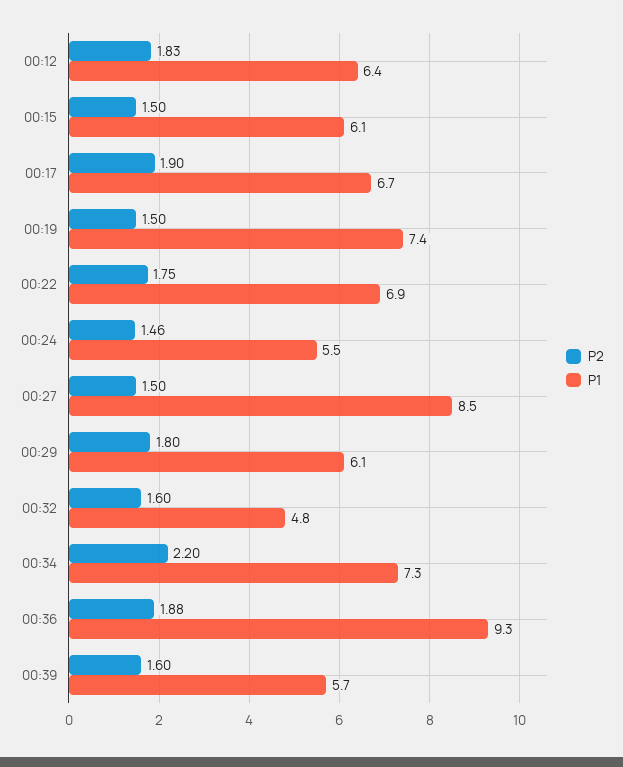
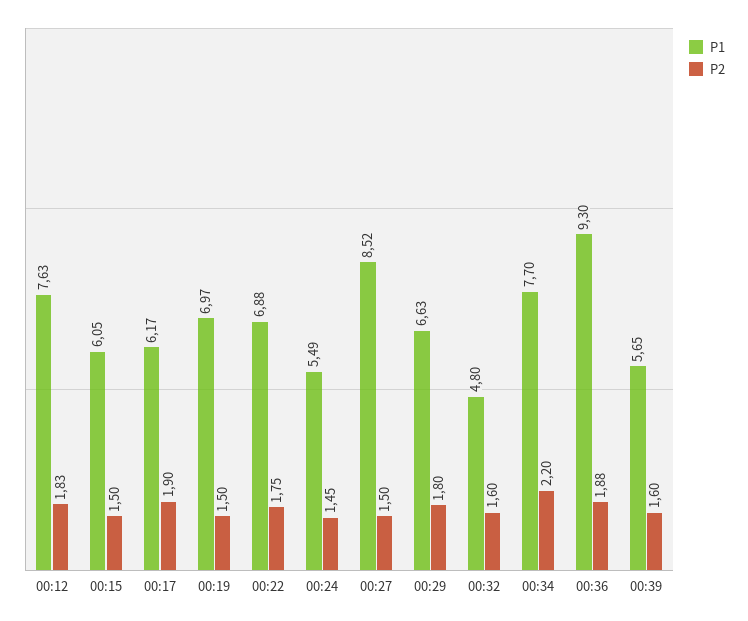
  {
    "P2": {
      "00:12": 1.83,
      "00:15": 1.5,
      "00:17": 1.9,
      "00:19": 1.5,
      "00:22": 1.75,
-     "00:24": 1.46,
+     "00:24": 1.45,
      "00:27": 1.5,
      "00:29": 1.8,
      "00:32": 1.6,
      "00:34": 2.2,
      "00:36": 1.88,
      "00:39": 1.6
    },
    "P1": {
-     "00:12": 6.4,
+     "00:12": 7.63,
      "00:15": 6.05,
-     "00:17": 6.7,
+     "00:17": 6.17,
-     "00:19": 7.4,
+     "00:19": 6.97,
      "00:22": 6.88,
      "00:24": 5.49,
      "00:27": 8.52,
-     "00:29": 6.1,
+     "00:29": 6.63,
      "00:32": 4.8,
-     "00:34": 7.3,
+     "00:34": 7.7,
      "00:36": 9.3,
      "00:39": 5.65
    }
  }

